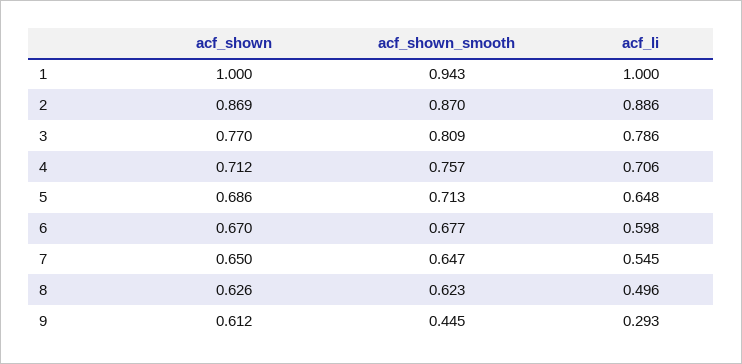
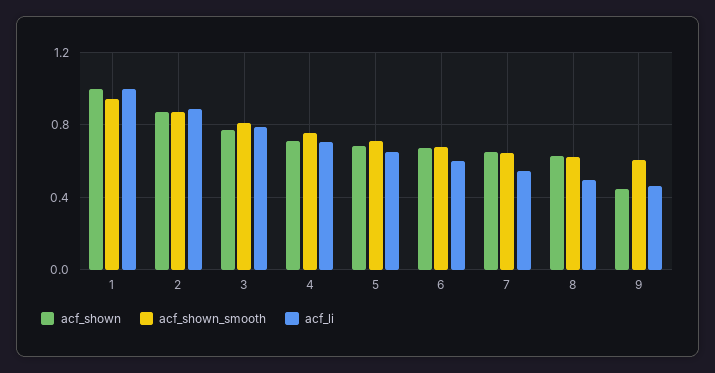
  {
    "acf_shown": {
      "1": 1,
      "2": 0.869,
      "3": 0.77,
      "4": 0.712,
      "5": 0.686,
      "6": 0.67,
      "7": 0.65,
      "8": 0.626,
-     "9": 0.612
+     "9": 0.45
    },
    "acf_shown_smooth": {
      "1": 0.943,
      "2": 0.87,
      "3": 0.809,
      "4": 0.757,
      "5": 0.713,
      "6": 0.677,
      "7": 0.647,
      "8": 0.623,
-     "9": 0.445
+     "9": 0.6
    },
    "acf_li": {
      "1": 1,
      "2": 0.886,
      "3": 0.786,
      "4": 0.706,
      "5": 0.648,
      "6": 0.598,
      "7": 0.545,
      "8": 0.496,
-     "9": 0.293
+     "9": 0.45
    }
  }

